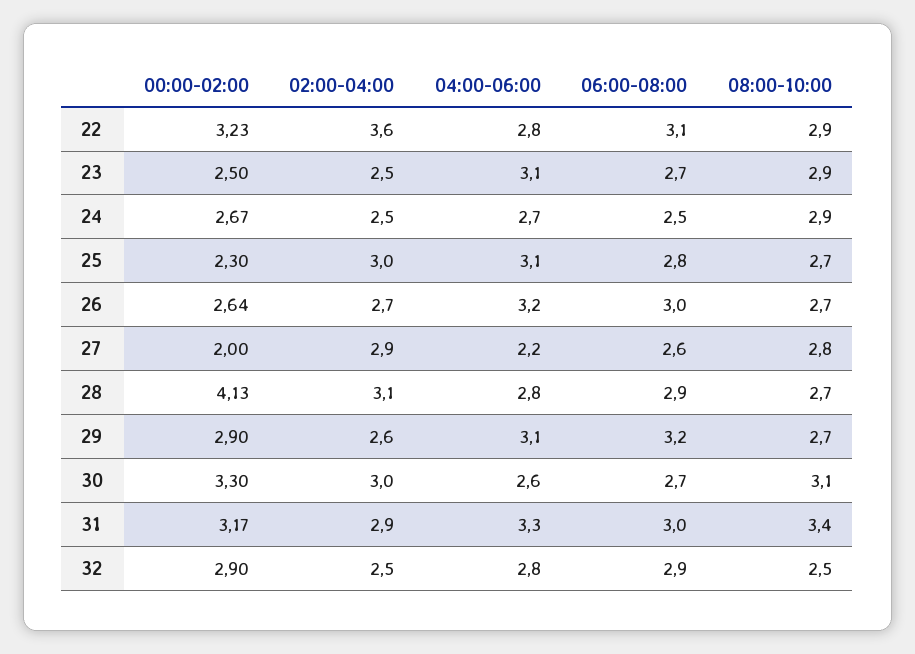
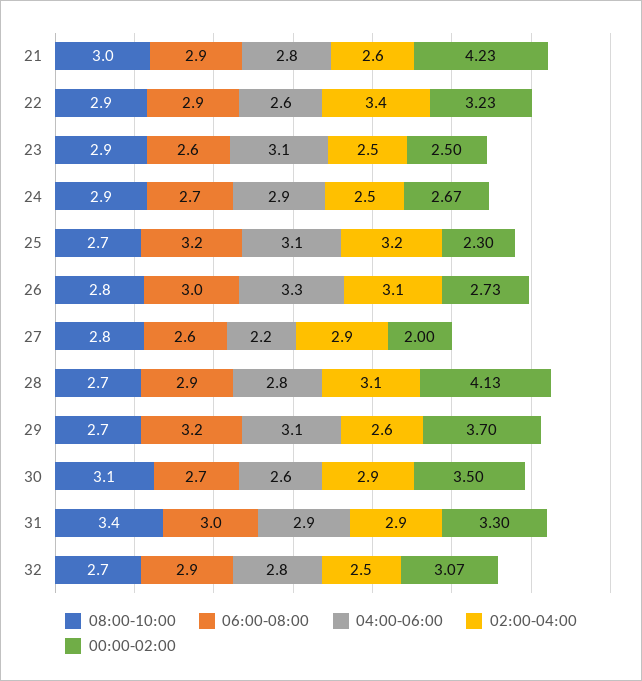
  {
    "00:00-02:00": {
      "22": 3.23,
      "23": 2.5,
      "24": 2.67,
      "25": 2.3,
-     "26": 2.64,
+     "26": 2.73,
      "27": 2,
      "28": 4.13,
-     "29": 2.9,
+     "29": 3.7,
-     "30": 3.3,
+     "30": 3.5,
-     "31": 3.17,
+     "31": 3.3,
-     "32": 2.9
+     "32": 3.07,
+     "21": 4.23
    },
    "02:00-04:00": {
-     "22": 3.6,
+     "22": 3.4,
      "23": 2.5,
      "24": 2.5,
-     "25": 3,
+     "25": 3.2,
-     "26": 2.7,
+     "26": 3.1,
      "27": 2.9,
      "28": 3.1,
      "29": 2.6,
-     "30": 3,
+     "30": 2.9,
      "31": 2.9,
-     "32": 2.5
+     "32": 2.5,
+     "21": 2.6
    },
    "04:00-06:00": {
-     "22": 2.8,
+     "22": 2.6,
      "23": 3.1,
-     "24": 2.7,
+     "24": 2.9,
      "25": 3.1,
-     "26": 3.2,
+     "26": 3.3,
      "27": 2.2,
      "28": 2.8,
      "29": 3.1,
      "30": 2.6,
-     "31": 3.3,
+     "31": 2.9,
-     "32": 2.8
+     "32": 2.8,
+     "21": 2.8
    },
    "06:00-08:00": {
-     "22": 3.1,
+     "22": 2.9,
-     "23": 2.7,
+     "23": 2.6,
-     "24": 2.5,
+     "24": 2.7,
-     "25": 2.8,
+     "25": 3.2,
      "26": 3,
      "27": 2.6,
      "28": 2.9,
      "29": 3.2,
      "30": 2.7,
      "31": 3,
-     "32": 2.9
+     "32": 2.9,
+     "21": 2.9
    },
    "08:00-10:00": {
      "22": 2.9,
      "23": 2.9,
      "24": 2.9,
      "25": 2.7,
-     "26": 2.7,
+     "26": 2.8,
      "27": 2.8,
      "28": 2.7,
      "29": 2.7,
      "30": 3.1,
      "31": 3.4,
-     "32": 2.5
+     "32": 2.7,
+     "21": 3
    }
  }

